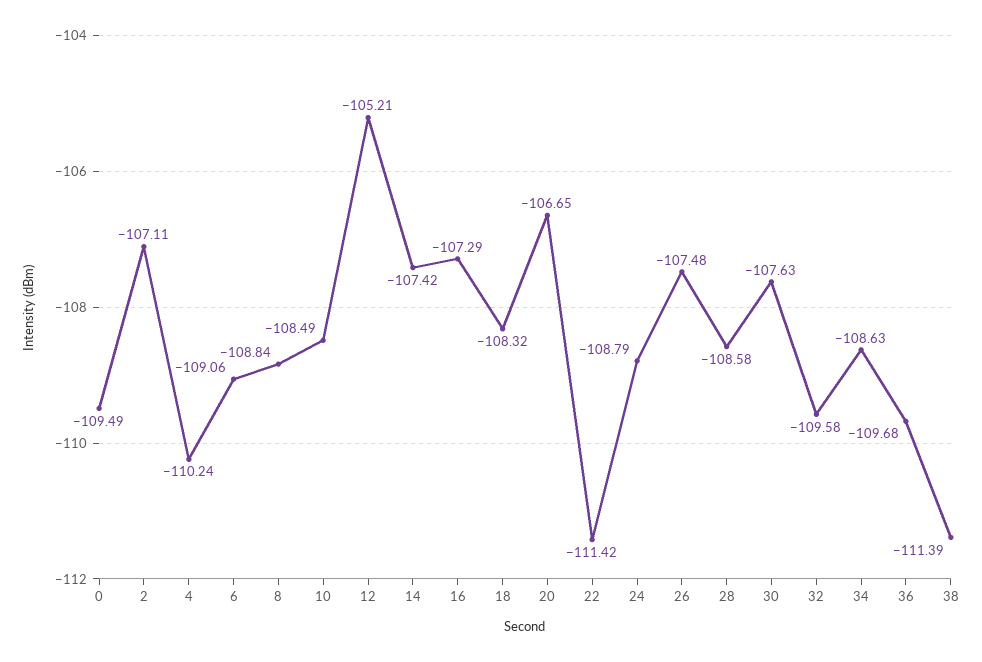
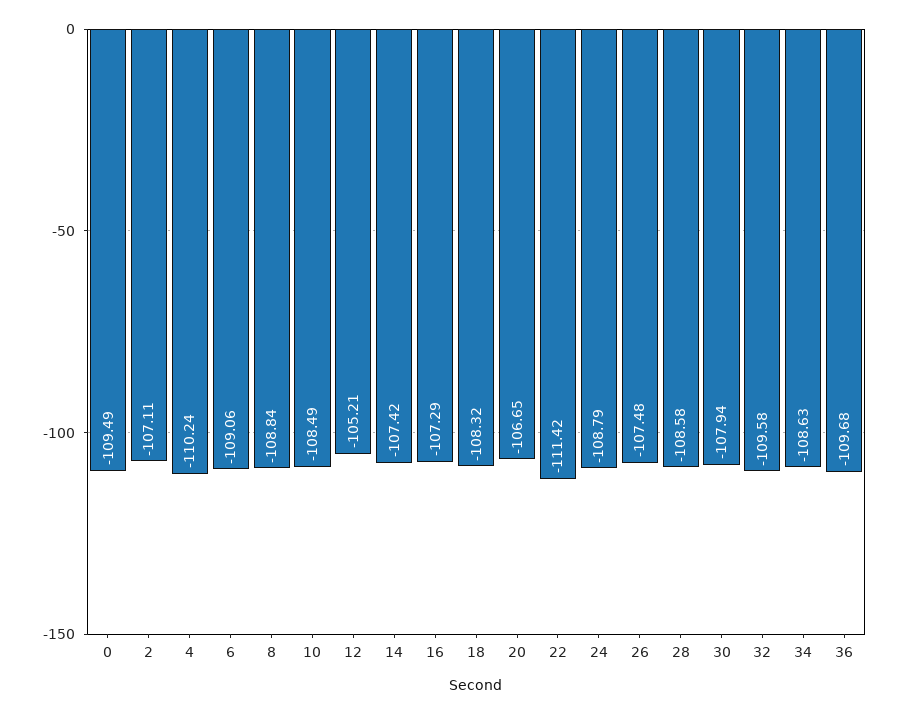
  {
    "0": -109.49,
    "2": -107.11,
    "4": -110.24,
    "6": -109.06,
    "8": -108.84,
    "10": -108.49,
    "12": -105.21,
    "14": -107.42,
    "16": -107.29,
    "18": -108.32,
    "20": -106.65,
    "22": -111.42,
    "24": -108.79,
    "26": -107.48,
    "28": -108.58,
-   "30": -107.63,
+   "30": -107.94,
    "32": -109.58,
    "34": -108.63,
-   "36": -109.68,
+   "36": -109.68
-   "38": -111.39
  }

